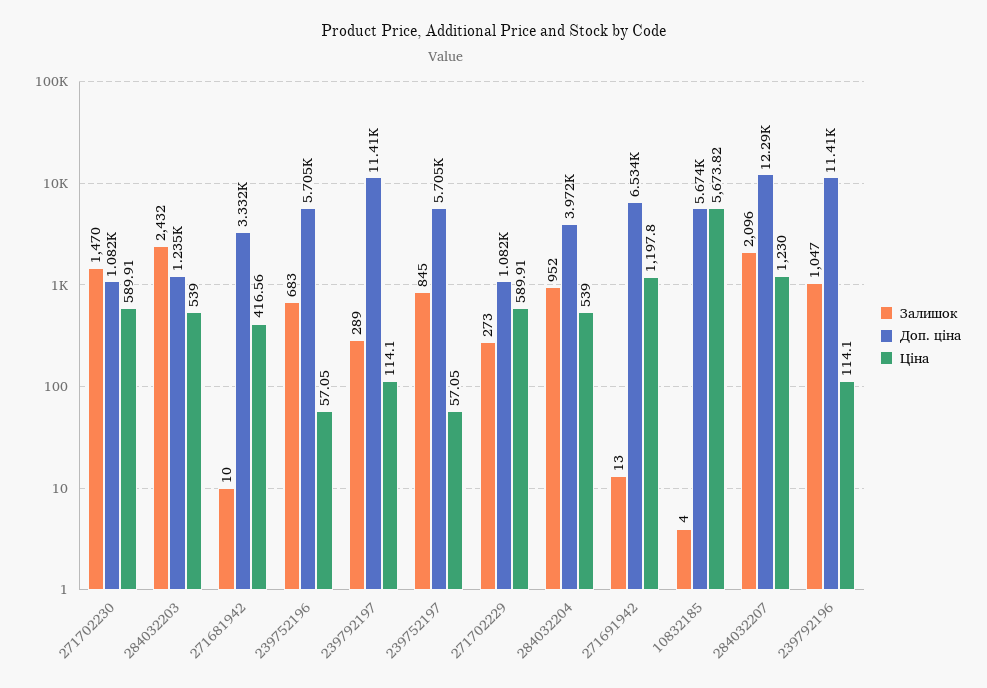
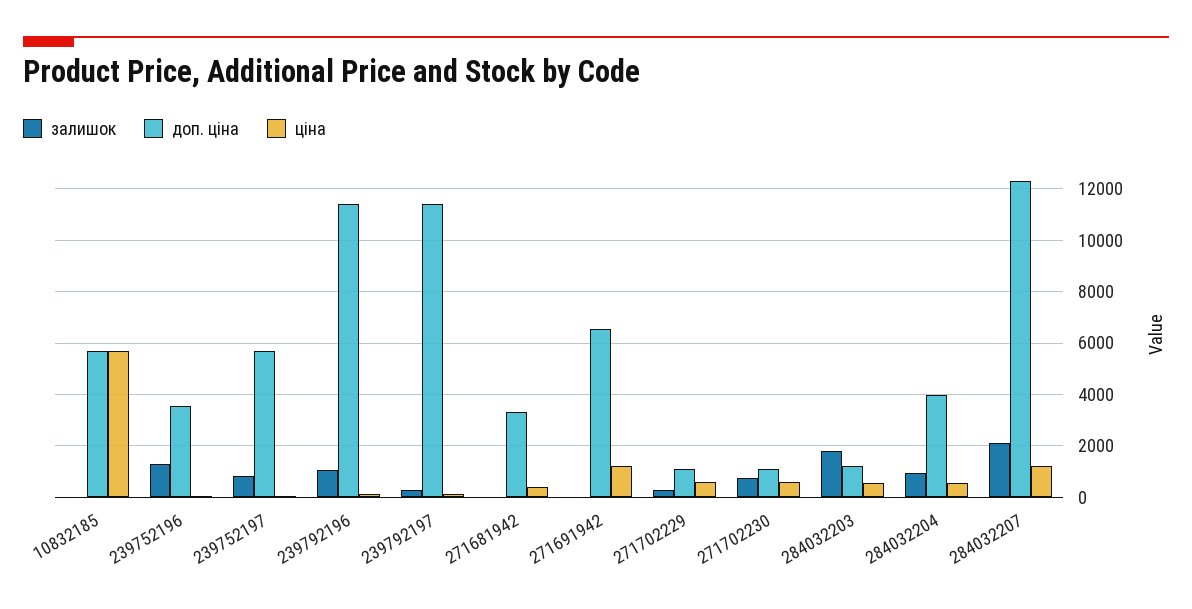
  {
    "Залишок": {
-     "271702230": 1470,
+     "271702230": 750,
-     "284032203": 2432,
+     "284032203": 1750,
      "271681942": 10,
-     "239752196": 683,
+     "239752196": 1250,
      "239792197": 289,
      "239752197": 845,
      "271702229": 273,
      "284032204": 952,
      "271691942": 13,
      "10832185": 4,
      "284032207": 2096,
      "239792196": 1047
    },
    "Доп. ціна": {
      "271702230": 1082,
      "284032203": 1235,
      "271681942": 3332,
-     "239752196": 5705,
+     "239752196": 3500,
      "239792197": 11410,
      "239752197": 5705,
      "271702229": 1082,
      "284032204": 3972,
      "271691942": 6534,
      "10832185": 5674,
      "284032207": 12290,
      "239792196": 11410
    },
    "Ціна": {
      "271702230": 589.91,
      "284032203": 539,
      "271681942": 416.56,
      "239752196": 57.05,
      "239792197": 114.1,
      "239752197": 57.05,
      "271702229": 589.91,
      "284032204": 539,
      "271691942": 1197.8,
      "10832185": 5673.82,
      "284032207": 1230,
      "239792196": 114.1
    }
  }

